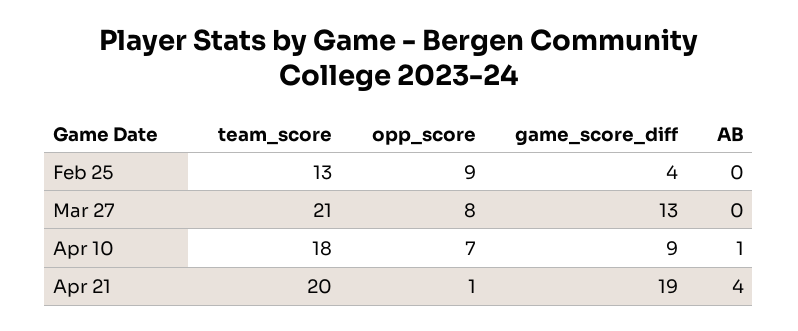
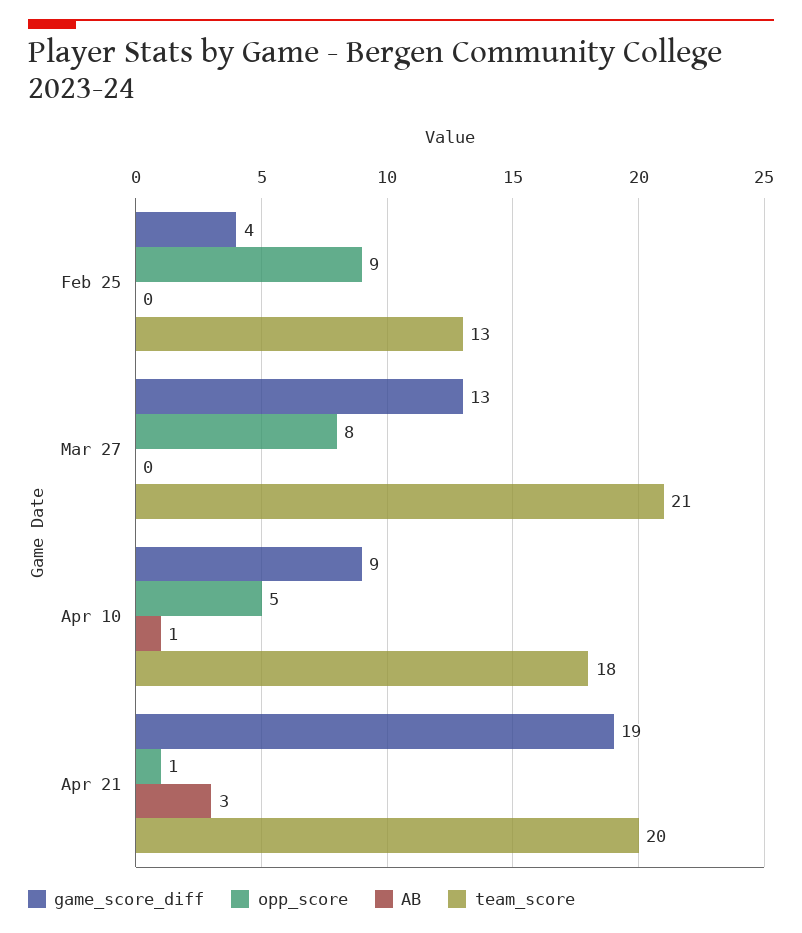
  {
    "team_score": {
      "Feb 25": 13,
      "Mar 27": 21,
      "Apr 10": 18,
      "Apr 21": 20
    },
    "opp_score": {
      "Feb 25": 9,
      "Mar 27": 8,
-     "Apr 10": 7,
+     "Apr 10": 5,
      "Apr 21": 1
    },
    "game_score_diff": {
      "Feb 25": 4,
      "Mar 27": 13,
      "Apr 10": 9,
      "Apr 21": 19
    },
    "AB": {
      "Feb 25": 0,
      "Mar 27": 0,
      "Apr 10": 1,
-     "Apr 21": 4
+     "Apr 21": 3
    }
  }

